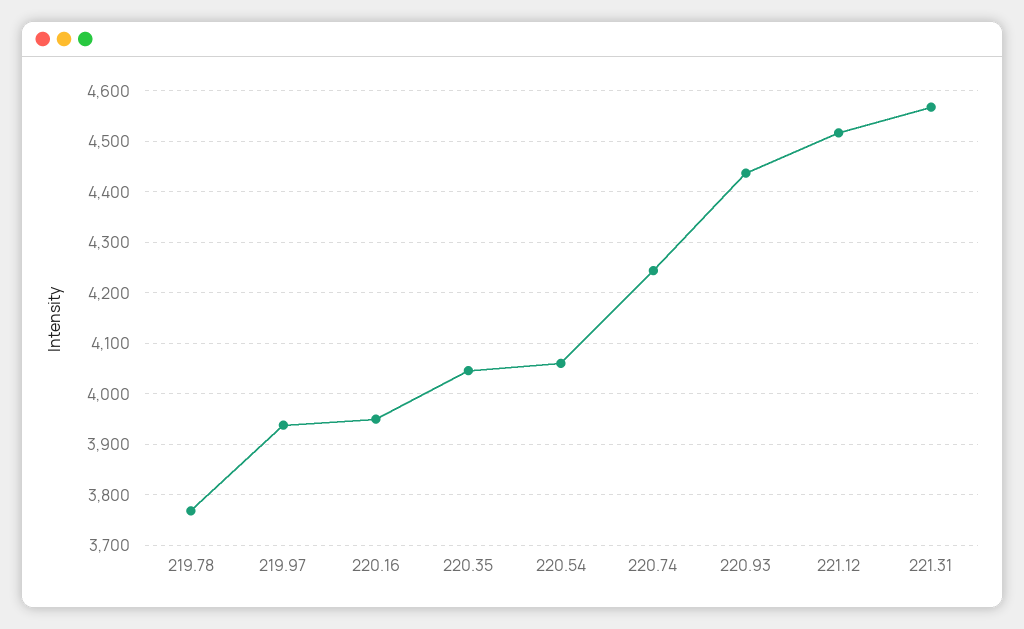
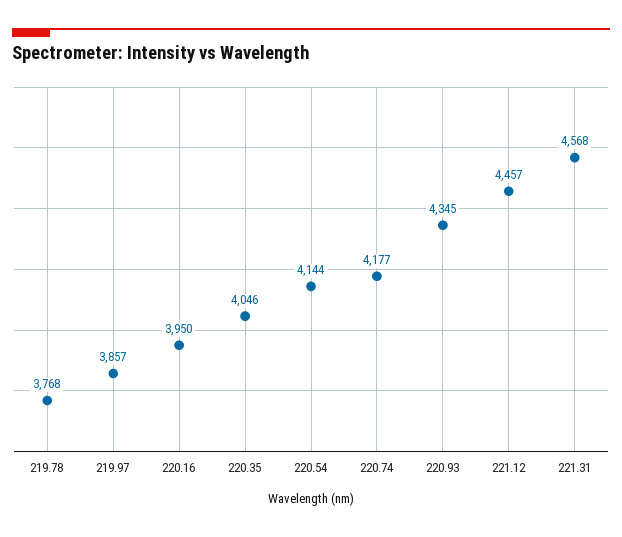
  {
    "219.78": 3768,
-   "219.97": 3940,
+   "219.97": 3857,
    "220.16": 3950,
    "220.35": 4046,
-   "220.54": 4060,
+   "220.54": 4144,
-   "220.74": 4240,
+   "220.74": 4177,
-   "220.93": 4440,
+   "220.93": 4345,
-   "221.12": 4520,
+   "221.12": 4457,
    "221.31": 4568
  }

